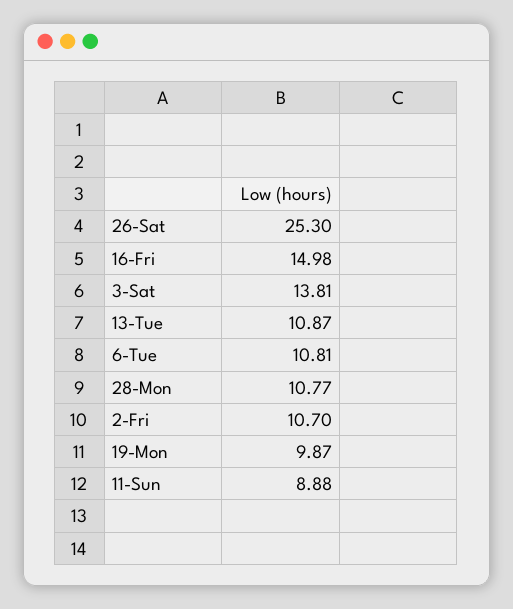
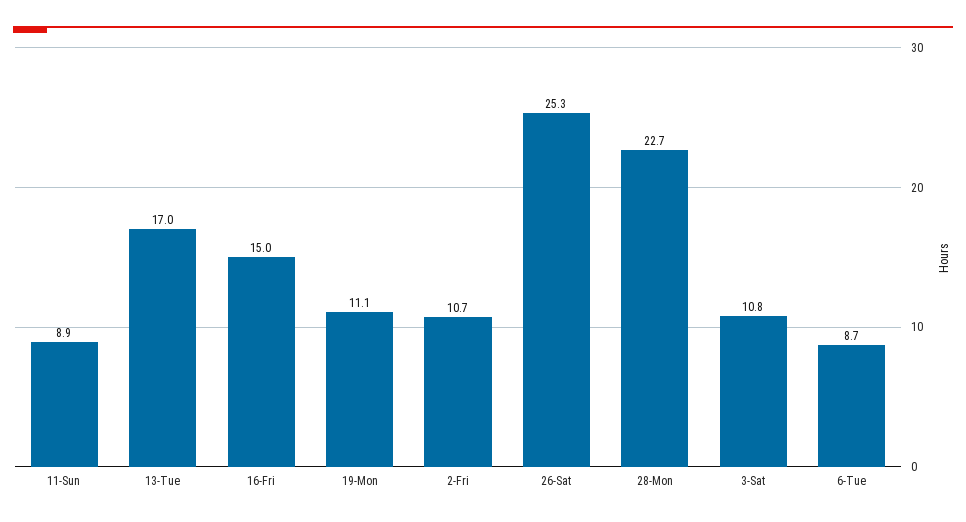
  {
    "26-Sat": 25.3,
    "16-Fri": 14.98,
-   "3-Sat": 13.81,
+   "3-Sat": 10.8,
-   "13-Tue": 10.87,
+   "13-Tue": 17,
-   "6-Tue": 10.81,
+   "6-Tue": 8.7,
-   "28-Mon": 10.77,
+   "28-Mon": 22.7,
    "2-Fri": 10.7,
-   "19-Mon": 9.87,
+   "19-Mon": 11.1,
    "11-Sun": 8.88
  }

